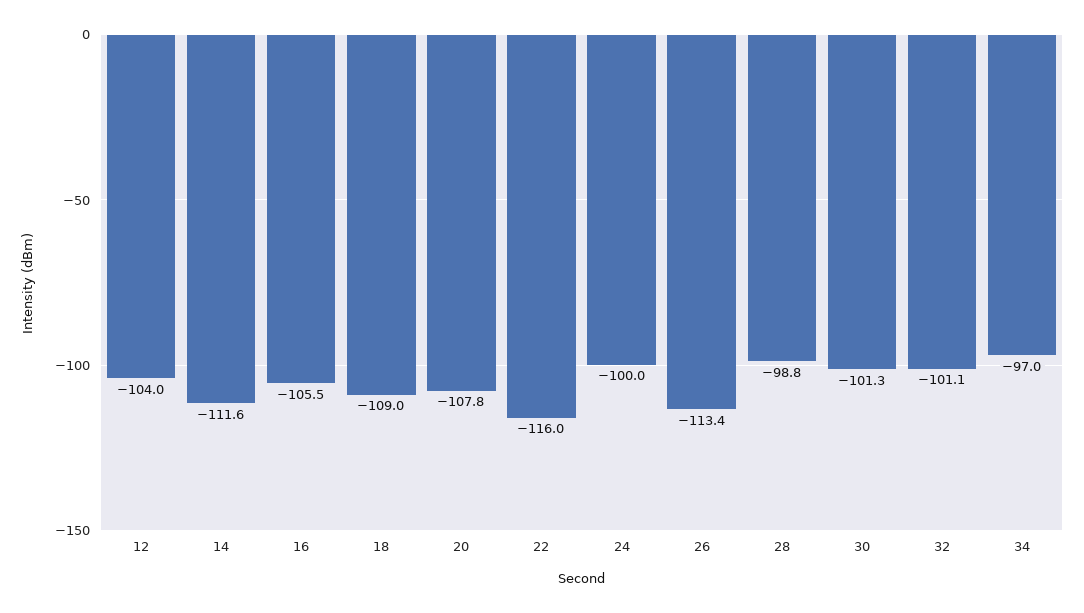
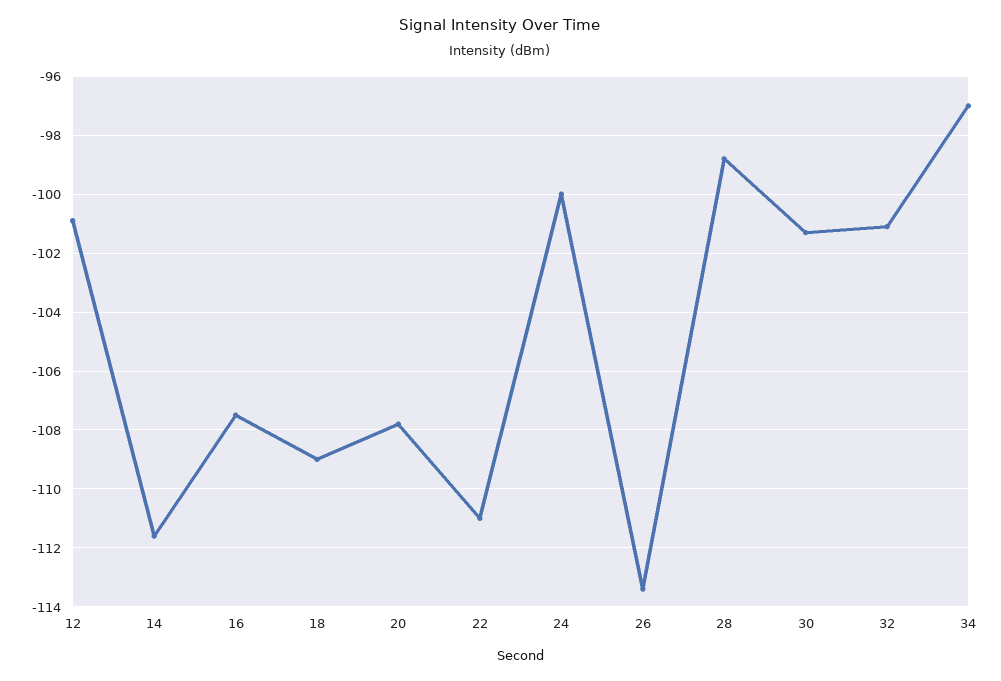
  {
-   "12": -104,
+   "12": -101,
    "14": -111.6,
-   "16": -105.5,
+   "16": -107.5,
    "18": -109,
    "20": -107.8,
-   "22": -116,
+   "22": -111,
    "24": -100,
    "26": -113.4,
    "28": -98.8,
    "30": -101.3,
    "32": -101.1,
    "34": -97
  }

